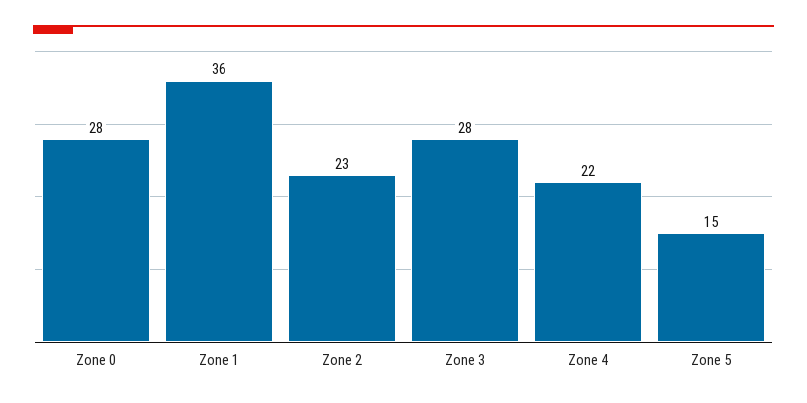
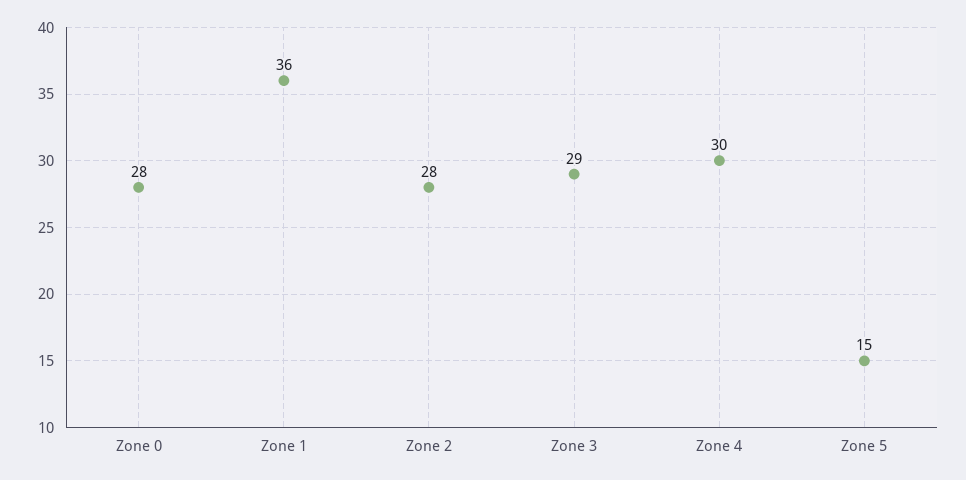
  {
    "Zone 0": 28,
    "Zone 1": 36,
-   "Zone 2": 23,
+   "Zone 2": 28,
-   "Zone 3": 28,
+   "Zone 3": 29,
-   "Zone 4": 22,
+   "Zone 4": 30,
    "Zone 5": 15
  }

